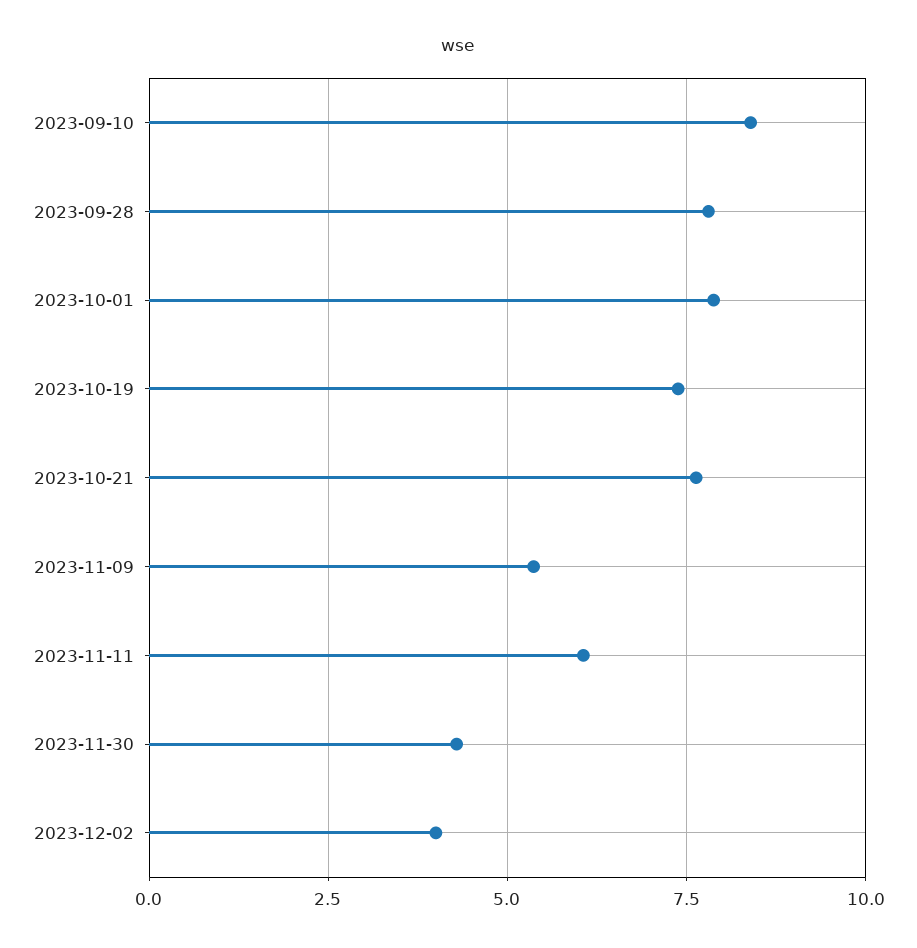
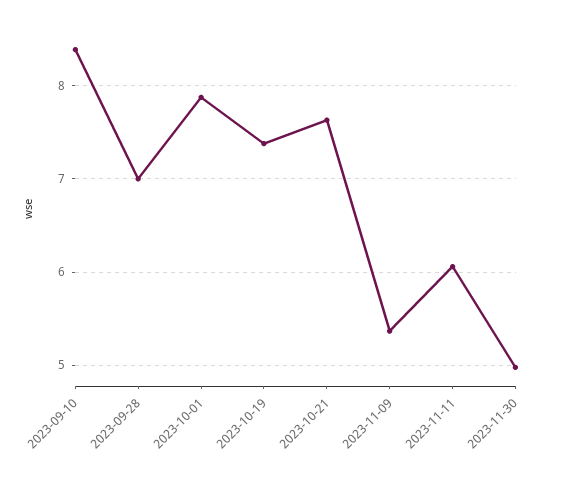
  {
    "2023-09-10": 8.4,
-   "2023-09-28": 7.75,
+   "2023-09-28": 7,
    "2023-10-01": 7.9,
    "2023-10-19": 7.4,
    "2023-10-21": 7.6,
    "2023-11-09": 5.4,
    "2023-11-11": 6.1,
-   "2023-11-30": 4.25,
+   "2023-11-30": 5
-   "2023-12-02": 4
  }

